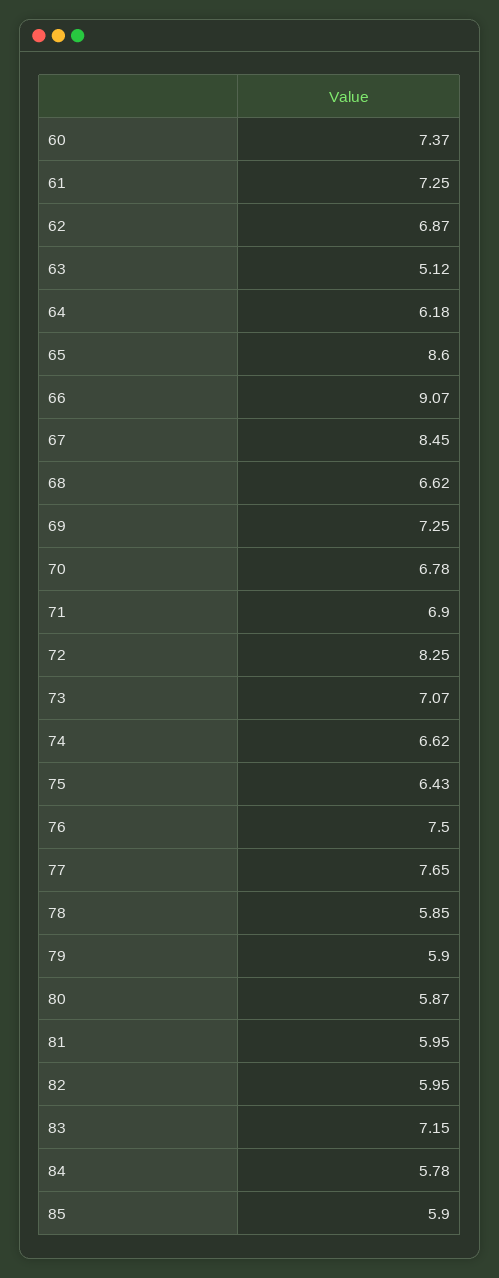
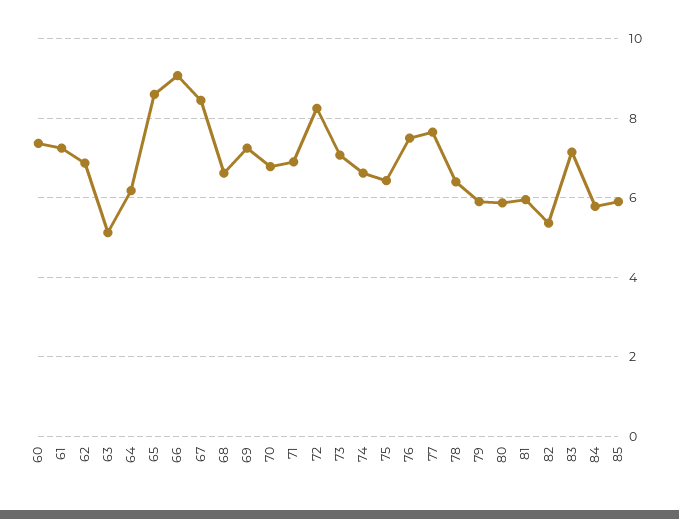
  {
    "60": 7.37,
    "61": 7.25,
    "62": 6.87,
    "63": 5.12,
    "64": 6.18,
    "65": 8.6,
    "66": 9.07,
    "67": 8.45,
    "68": 6.62,
    "69": 7.25,
    "70": 6.78,
    "71": 6.9,
    "72": 8.25,
    "73": 7.07,
    "74": 6.62,
    "75": 6.43,
    "76": 7.5,
    "77": 7.65,
-   "78": 5.85,
+   "78": 6.4,
    "79": 5.9,
    "80": 5.87,
    "81": 5.95,
-   "82": 5.95,
+   "82": 5.4,
    "83": 7.15,
    "84": 5.78,
    "85": 5.9
  }

